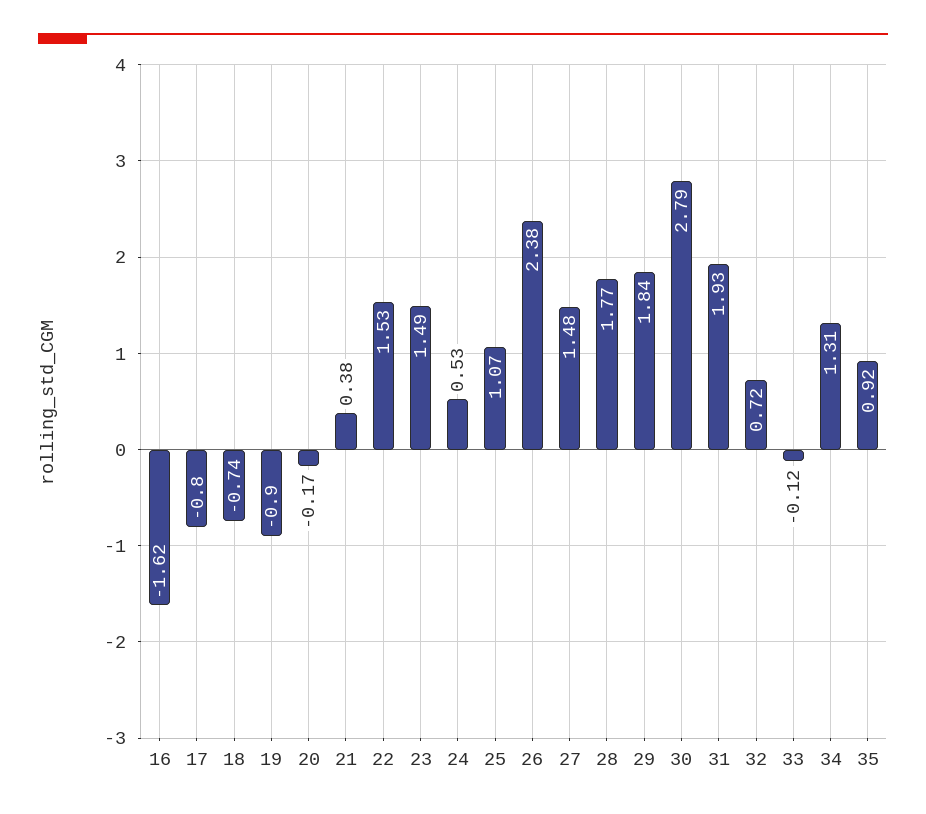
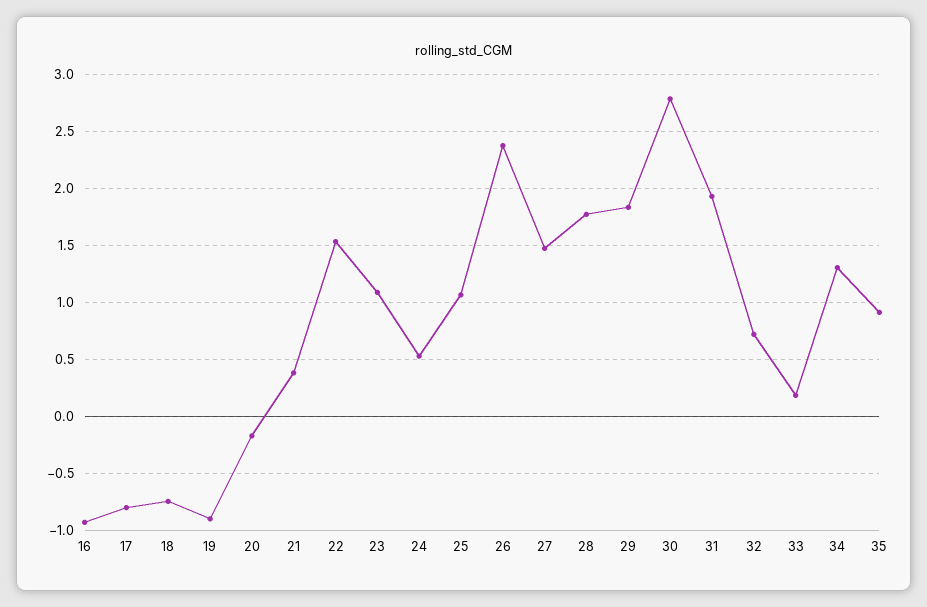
  {
-   "16": -1.62,
+   "16": -0.9,
    "17": -0.8,
    "18": -0.74,
    "19": -0.9,
    "20": -0.17,
    "21": 0.38,
    "22": 1.53,
-   "23": 1.49,
+   "23": 1.1,
    "24": 0.53,
    "25": 1.07,
    "26": 2.38,
    "27": 1.48,
    "28": 1.77,
    "29": 1.84,
    "30": 2.79,
    "31": 1.93,
    "32": 0.72,
-   "33": -0.12,
+   "33": 0.2,
    "34": 1.31,
    "35": 0.92
  }

